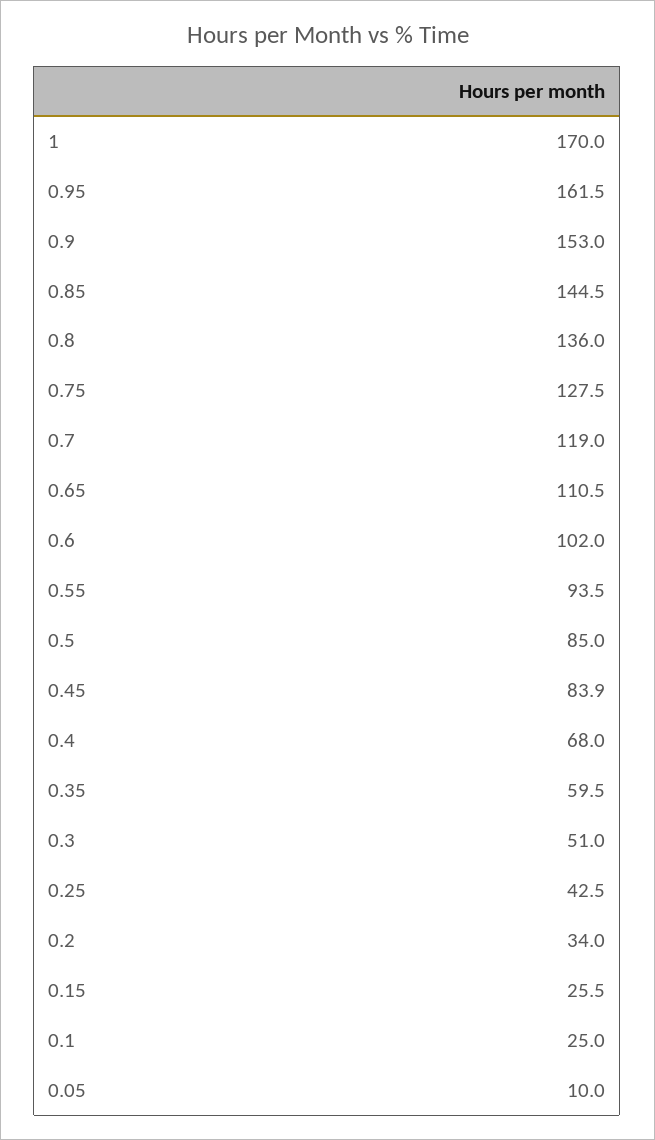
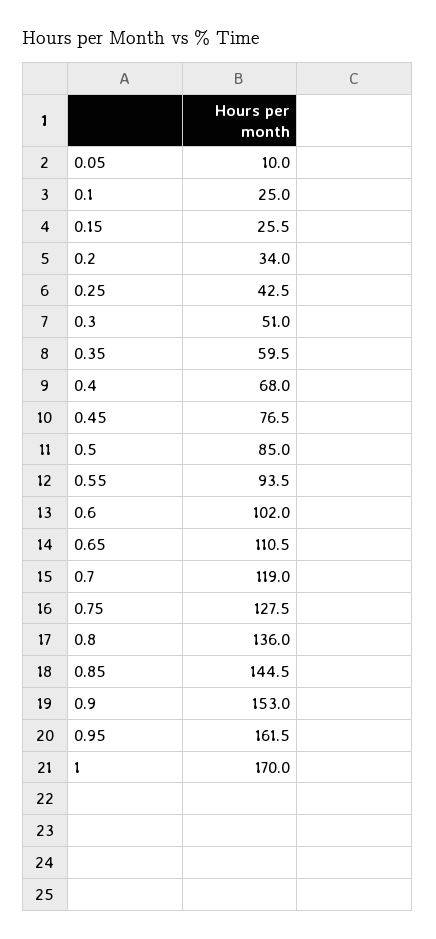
  {
    "1": 170,
    "0.95": 161.5,
    "0.9": 153,
    "0.85": 144.5,
    "0.8": 136,
    "0.75": 127.5,
    "0.7": 119,
    "0.65": 110.5,
    "0.6": 102,
    "0.55": 93.5,
    "0.5": 85,
-   "0.45": 83.9,
+   "0.45": 76.5,
    "0.4": 68,
    "0.35": 59.5,
    "0.3": 51,
    "0.25": 42.5,
    "0.2": 34,
    "0.15": 25.5,
    "0.1": 25,
    "0.05": 10
  }

